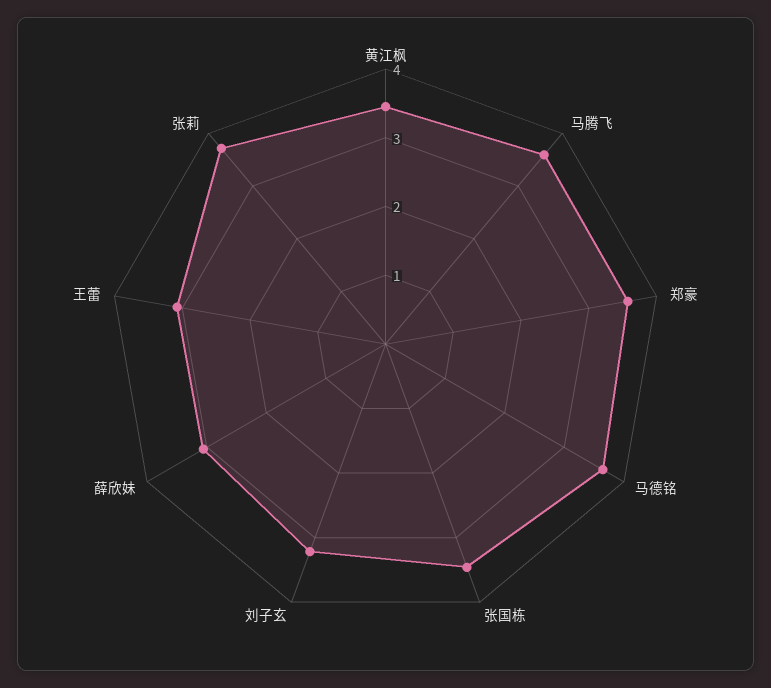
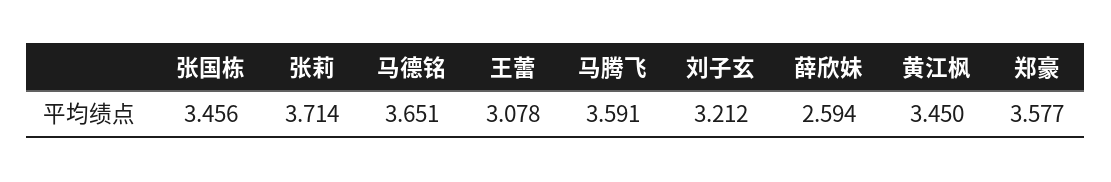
  {
    "黄江枫": 3.45,
    "马腾飞": 3.591,
    "郑豪": 3.577,
    "马德铭": 3.651,
    "张国栋": 3.456,
    "刘子玄": 3.212,
-   "薛欣妹": 3,
+   "薛欣妹": 2.594,
    "王蕾": 3.078,
    "张莉": 3.714
  }

